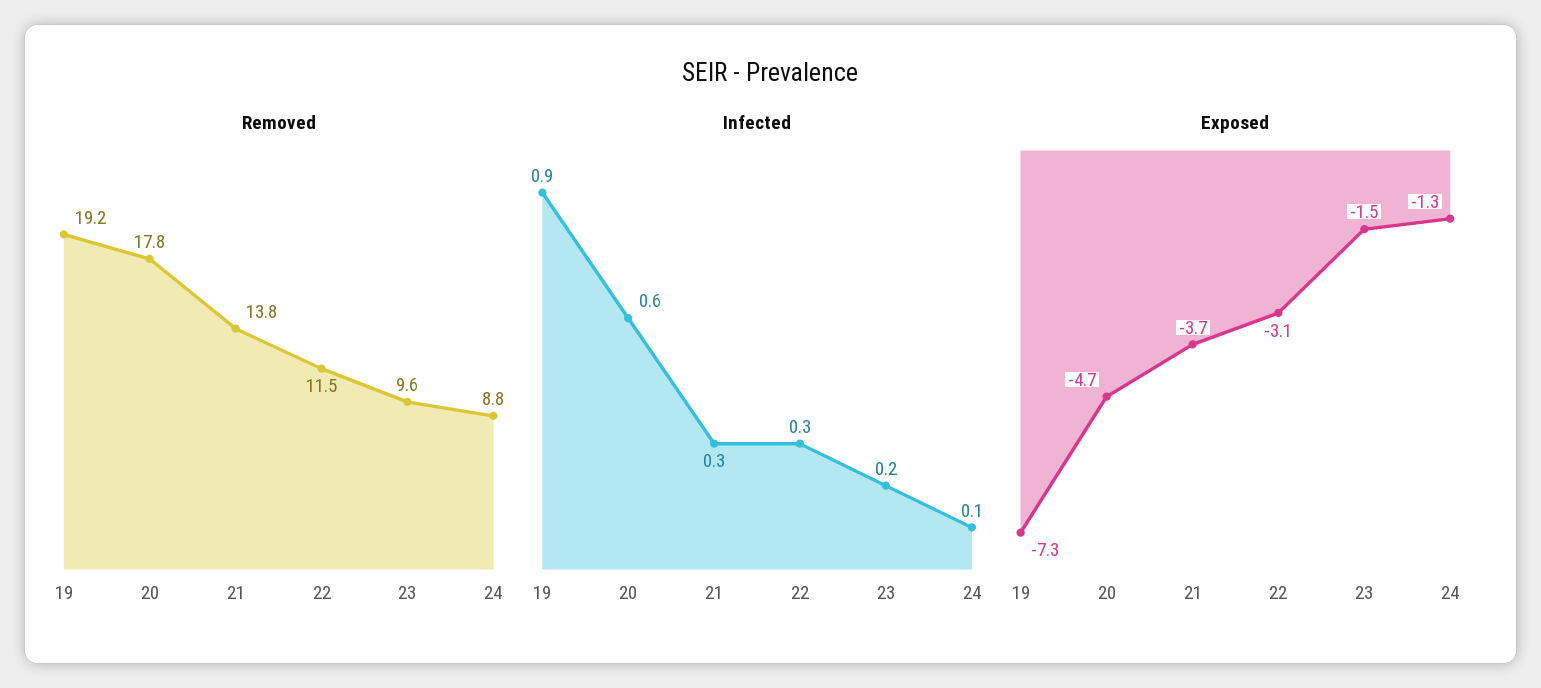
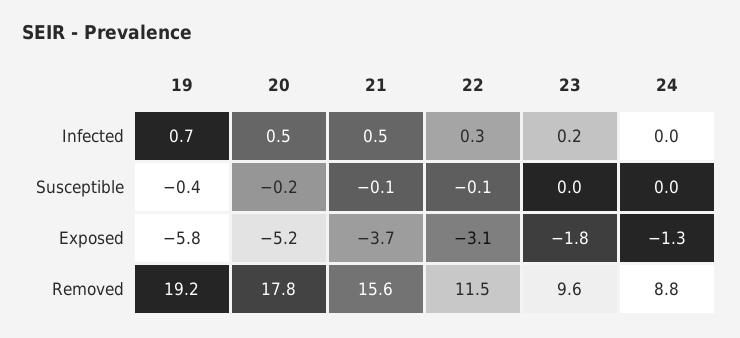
  {
    "Removed": {
      "19": 19.2,
      "20": 17.8,
-     "21": 13.8,
+     "21": 15.6,
      "22": 11.5,
      "23": 9.6,
      "24": 8.8
    },
    "Infected": {
-     "19": 0.9,
+     "19": 0.7,
-     "20": 0.6,
+     "20": 0.5,
-     "21": 0.3,
+     "21": 0.5,
      "22": 0.3,
      "23": 0.2,
-     "24": 0.1
+     "24": 0
    },
    "Exposed": {
-     "19": -7.3,
+     "19": -5.8,
-     "20": -4.7,
+     "20": -5.2,
      "21": -3.7,
      "22": -3.1,
-     "23": -1.5,
+     "23": -1.8,
      "24": -1.3
-   }
+   },
+   "Susceptible": {
+     "19": -0.4,
+     "20": -0.2,
+     "21": -0.1,
+     "22": -0.1,
+     "23": 0,
+     "24": 0
+   }
  }

